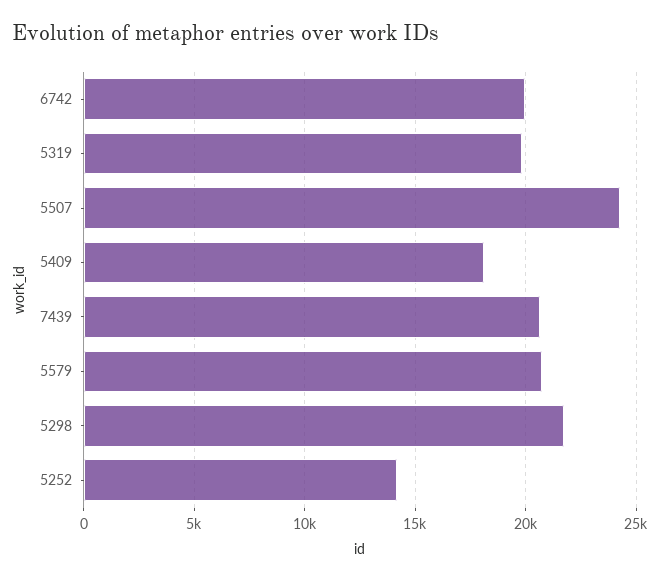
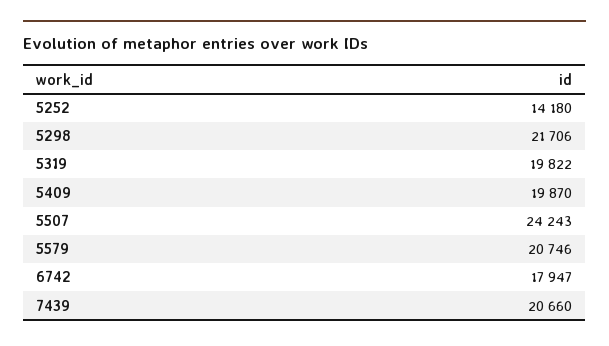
  {
-   "6742": 20000,
+   "6742": 17947,
    "5319": 19822,
    "5507": 24243,
-   "5409": 18000,
+   "5409": 19870,
    "7439": 20660,
    "5579": 20746,
    "5298": 21706,
    "5252": 14180
  }

